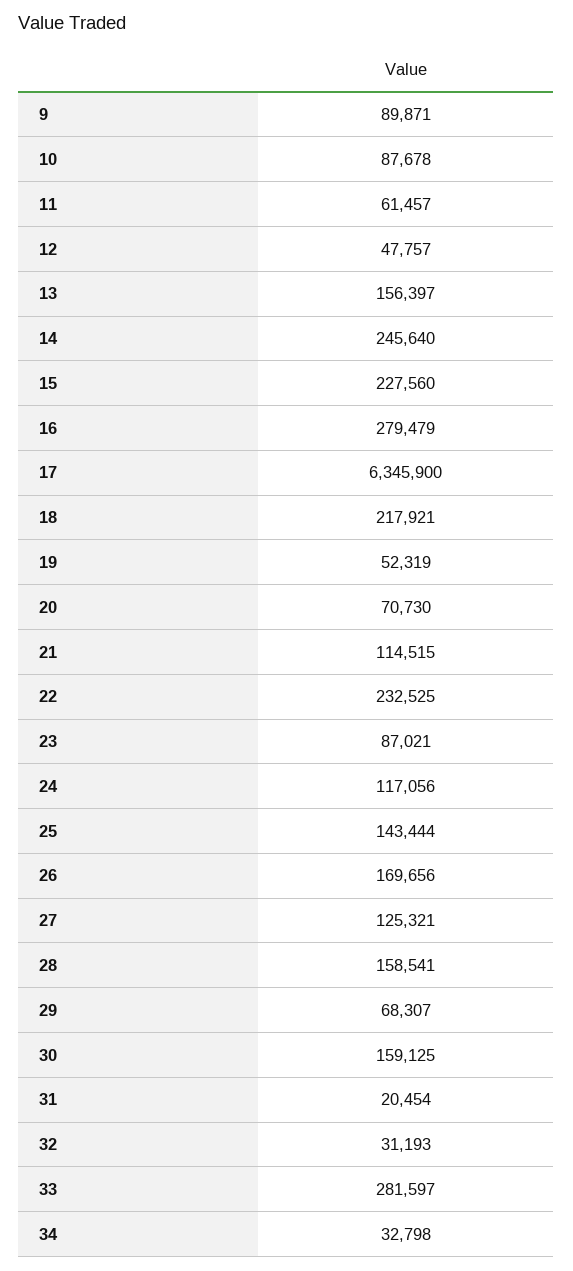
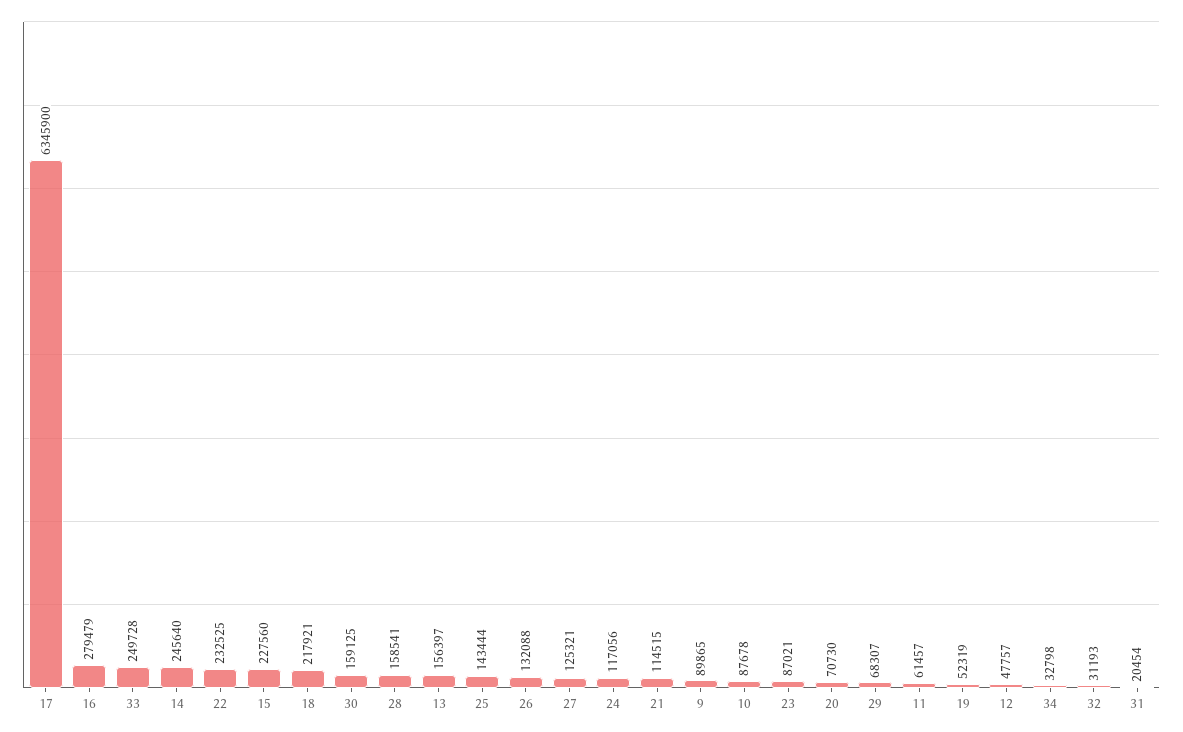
  {
-   "9": 89871,
+   "9": 89865,
    "10": 87678,
    "11": 61457,
    "12": 47757,
    "13": 156397,
    "14": 245640,
    "15": 227560,
    "16": 279479,
    "17": 6345900,
    "18": 217921,
    "19": 52319,
    "20": 70730,
    "21": 114515,
    "22": 232525,
    "23": 87021,
    "24": 117056,
    "25": 143444,
-   "26": 169656,
+   "26": 132088,
    "27": 125321,
    "28": 158541,
    "29": 68307,
    "30": 159125,
    "31": 20454,
    "32": 31193,
-   "33": 281597,
+   "33": 249728,
    "34": 32798
  }

